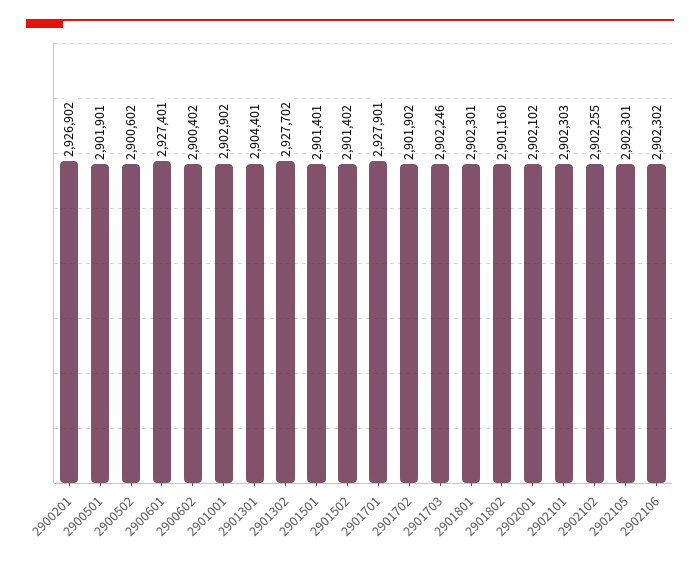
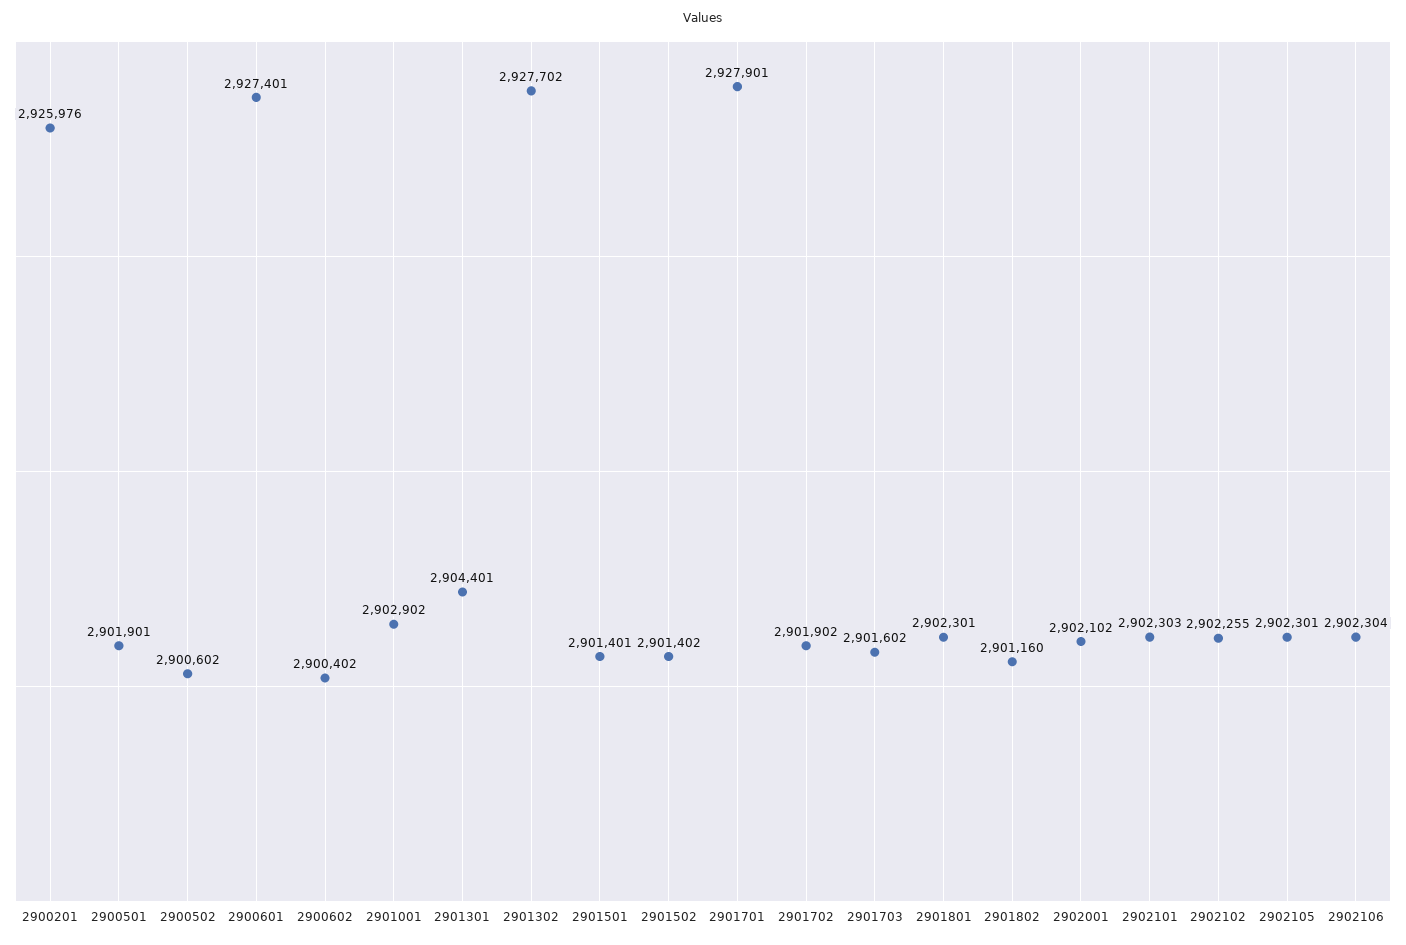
  {
-   "2900201": 2926902,
+   "2900201": 2925976,
    "2900501": 2901901,
    "2900502": 2900602,
    "2900601": 2927401,
    "2900602": 2900402,
    "2901001": 2902902,
    "2901301": 2904401,
    "2901302": 2927702,
    "2901501": 2901401,
    "2901502": 2901402,
    "2901701": 2927901,
    "2901702": 2901902,
-   "2901703": 2902246,
+   "2901703": 2901602,
    "2901801": 2902301,
    "2901802": 2901160,
    "2902001": 2902102,
    "2902101": 2902303,
    "2902102": 2902255,
    "2902105": 2902301,
-   "2902106": 2902302
+   "2902106": 2902304
  }

